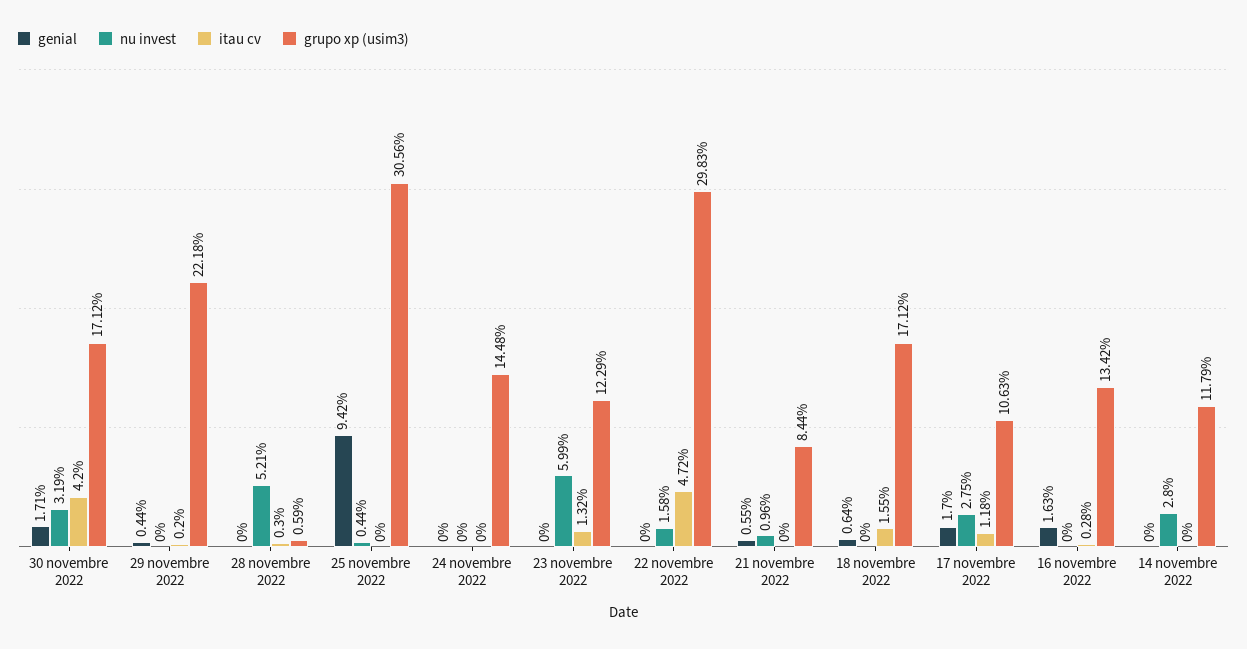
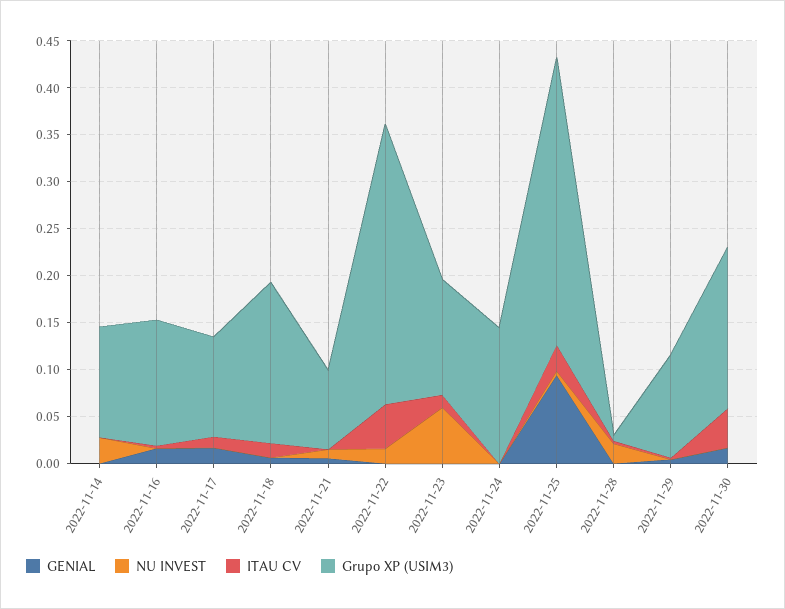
  {
    "genial": {
      "30 novembre 2022": 0.0171,
      "29 novembre 2022": 0.0044,
      "28 novembre 2022": 0,
      "25 novembre 2022": 0.0942,
      "24 novembre 2022": 0,
      "23 novembre 2022": 0,
      "22 novembre 2022": 0,
      "21 novembre 2022": 0.0055,
      "18 novembre 2022": 0.0064,
      "17 novembre 2022": 0.017,
      "16 novembre 2022": 0.0163,
      "14 novembre 2022": 0
    },
    "nu invest": {
-     "30 novembre 2022": 0.0319,
+     "30 novembre 2022": 0,
      "29 novembre 2022": 0,
-     "28 novembre 2022": 0.0521,
+     "28 novembre 2022": 0.02,
      "25 novembre 2022": 0.0044,
      "24 novembre 2022": 0,
      "23 novembre 2022": 0.0599,
      "22 novembre 2022": 0.0158,
      "21 novembre 2022": 0.0096,
      "18 novembre 2022": 0,
-     "17 novembre 2022": 0.0275,
+     "17 novembre 2022": 0,
      "16 novembre 2022": 0,
      "14 novembre 2022": 0.028
    },
    "itau cv": {
      "30 novembre 2022": 0.042,
      "29 novembre 2022": 0.002,
      "28 novembre 2022": 0.003,
-     "25 novembre 2022": 0,
+     "25 novembre 2022": 0.03,
      "24 novembre 2022": 0,
      "23 novembre 2022": 0.0132,
      "22 novembre 2022": 0.0472,
      "21 novembre 2022": 0,
      "18 novembre 2022": 0.0155,
      "17 novembre 2022": 0.0118,
      "16 novembre 2022": 0.0028,
      "14 novembre 2022": 0
    },
    "grupo xp (usim3)": {
      "30 novembre 2022": 0.1712,
-     "29 novembre 2022": 0.2218,
+     "29 novembre 2022": 0.11,
      "28 novembre 2022": 0.0059,
      "25 novembre 2022": 0.3056,
      "24 novembre 2022": 0.1448,
      "23 novembre 2022": 0.1229,
      "22 novembre 2022": 0.2983,
      "21 novembre 2022": 0.0844,
      "18 novembre 2022": 0.1712,
      "17 novembre 2022": 0.1063,
      "16 novembre 2022": 0.1342,
      "14 novembre 2022": 0.1179
    }
  }

